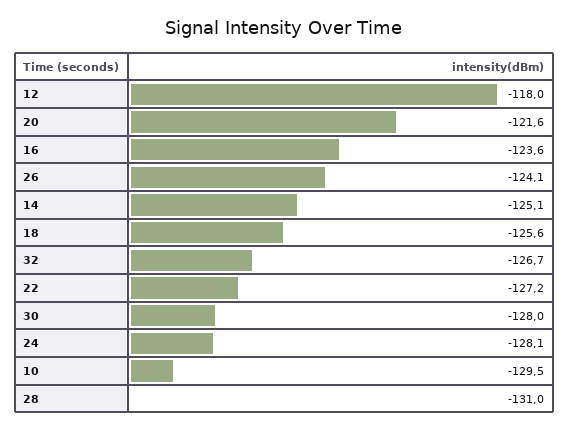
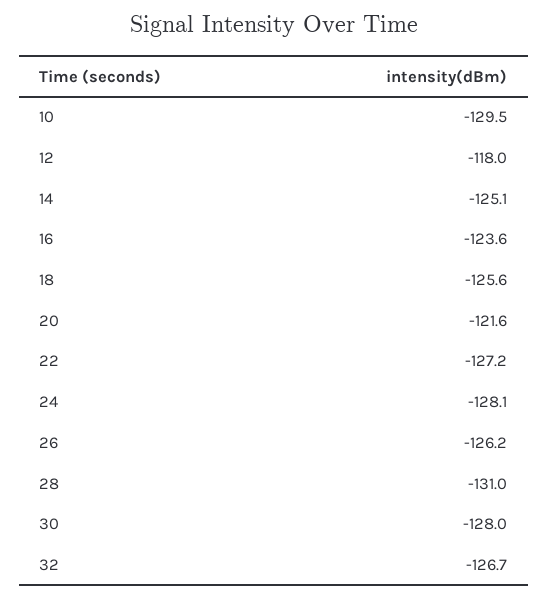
  {
    "12": -118,
    "20": -121.6,
    "16": -123.6,
-   "26": -124.1,
+   "26": -126.2,
    "14": -125.1,
    "18": -125.6,
    "32": -126.7,
    "22": -127.2,
    "30": -128,
    "24": -128.1,
    "10": -129.5,
    "28": -131
  }

